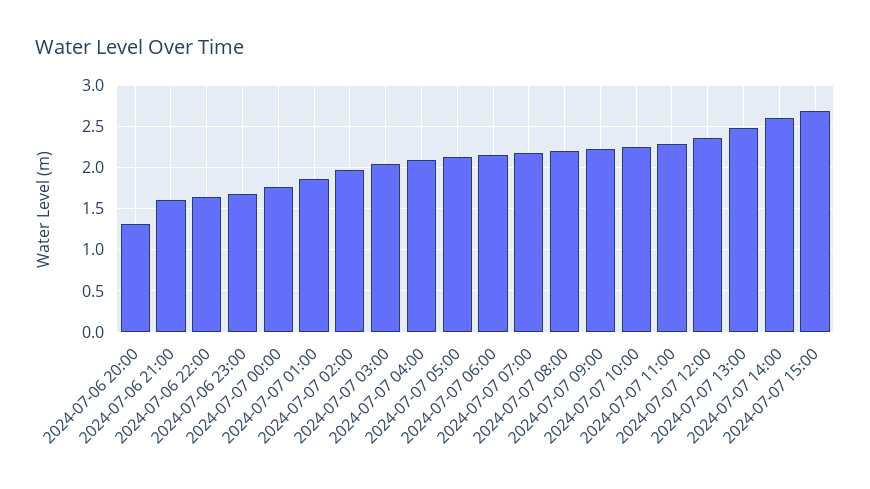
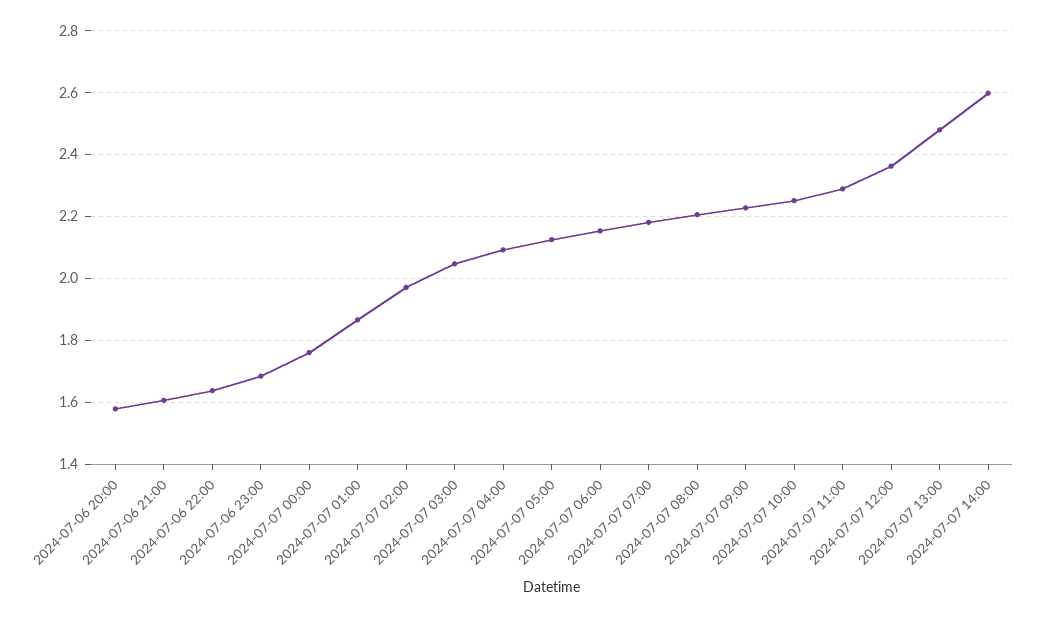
  {
-   "2024-07-06 20:00": 1.3,
+   "2024-07-06 20:00": 1.58,
    "2024-07-06 21:00": 1.6,
    "2024-07-06 22:00": 1.64,
    "2024-07-06 23:00": 1.68,
    "2024-07-07 00:00": 1.76,
    "2024-07-07 01:00": 1.86,
    "2024-07-07 02:00": 1.98,
    "2024-07-07 03:00": 2.04,
    "2024-07-07 04:00": 2.1,
    "2024-07-07 05:00": 2.12,
    "2024-07-07 06:00": 2.16,
    "2024-07-07 07:00": 2.18,
    "2024-07-07 08:00": 2.2,
    "2024-07-07 09:00": 2.22,
    "2024-07-07 10:00": 2.26,
    "2024-07-07 11:00": 2.28,
    "2024-07-07 12:00": 2.36,
    "2024-07-07 13:00": 2.48,
-   "2024-07-07 14:00": 2.6,
+   "2024-07-07 14:00": 2.6
-   "2024-07-07 15:00": 2.7
  }

